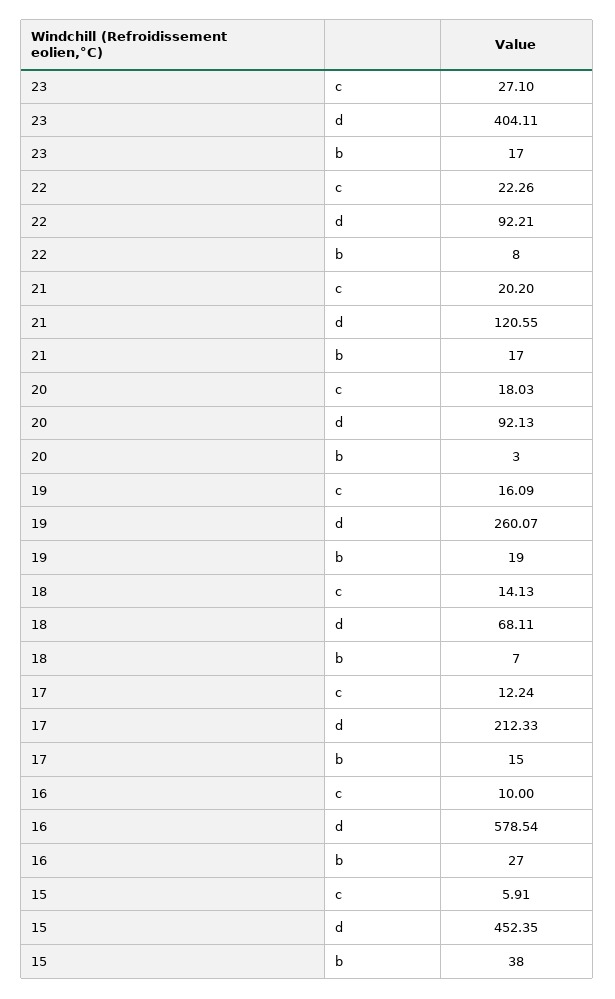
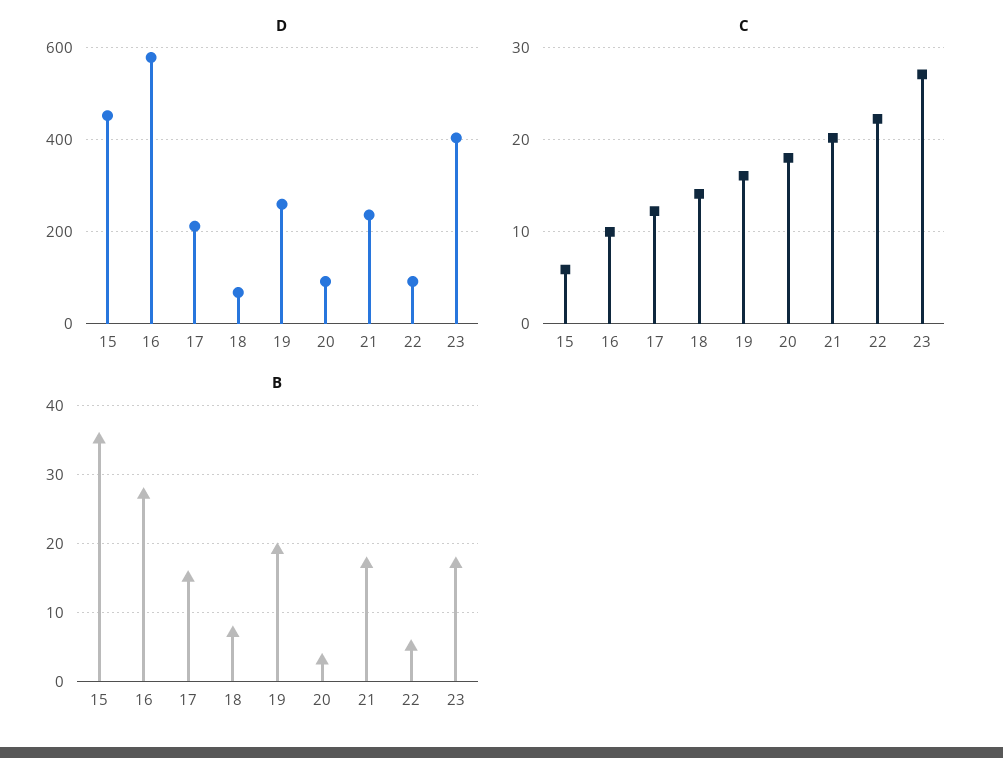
  {
    "c": {
      "23": 27.1,
      "22": 22.26,
      "21": 20.2,
      "20": 18.03,
      "19": 16.09,
      "18": 14.13,
      "17": 12.24,
      "16": 10,
      "15": 5.91
    },
    "d": {
      "23": 404.11,
      "22": 92.21,
-     "21": 120.55,
+     "21": 240,
      "20": 92.13,
      "19": 260.07,
      "18": 68.11,
      "17": 212.33,
      "16": 578.54,
      "15": 452.35
    },
    "b": {
      "23": 17,
-     "22": 8,
+     "22": 5,
      "21": 17,
      "20": 3,
      "19": 19,
      "18": 7,
      "17": 15,
      "16": 27,
-     "15": 38
+     "15": 35
    }
  }

